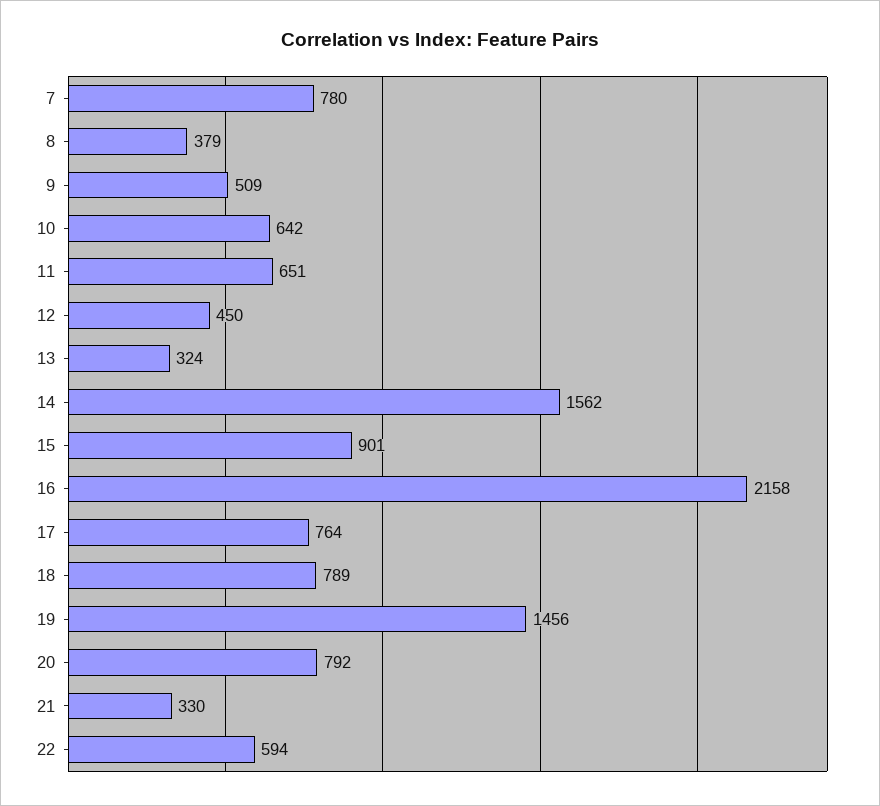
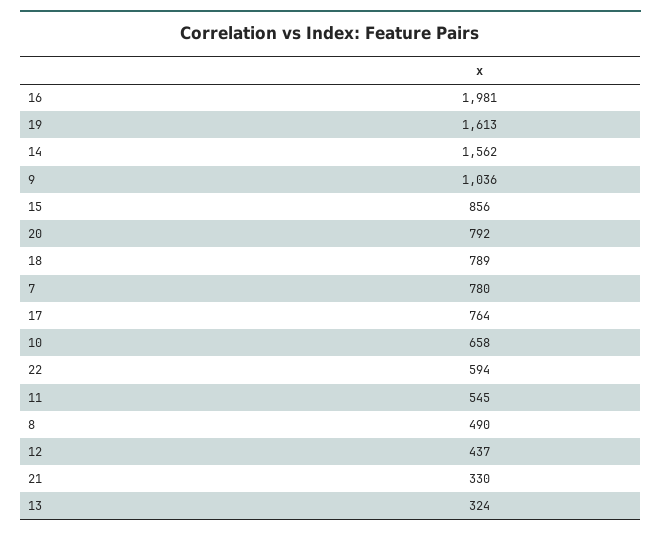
  {
    "7": 780,
-   "8": 379,
+   "8": 490,
-   "9": 509,
+   "9": 1036,
-   "10": 642,
+   "10": 658,
-   "11": 651,
+   "11": 545,
-   "12": 450,
+   "12": 437,
    "13": 324,
    "14": 1562,
-   "15": 901,
+   "15": 856,
-   "16": 2158,
+   "16": 1981,
    "17": 764,
    "18": 789,
-   "19": 1456,
+   "19": 1613,
    "20": 792,
    "21": 330,
    "22": 594
  }

